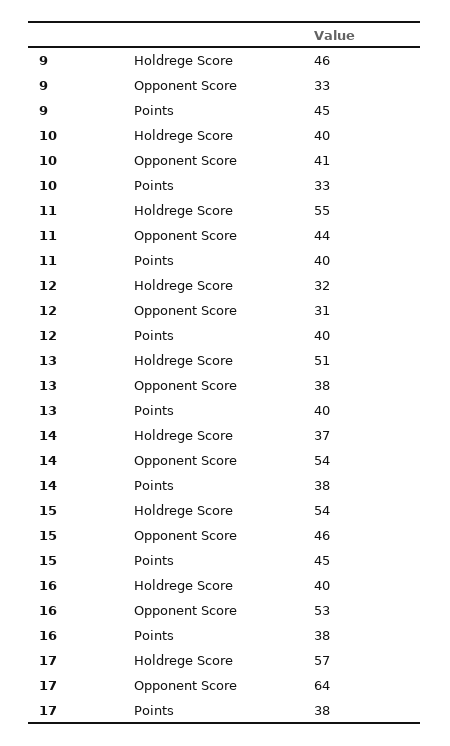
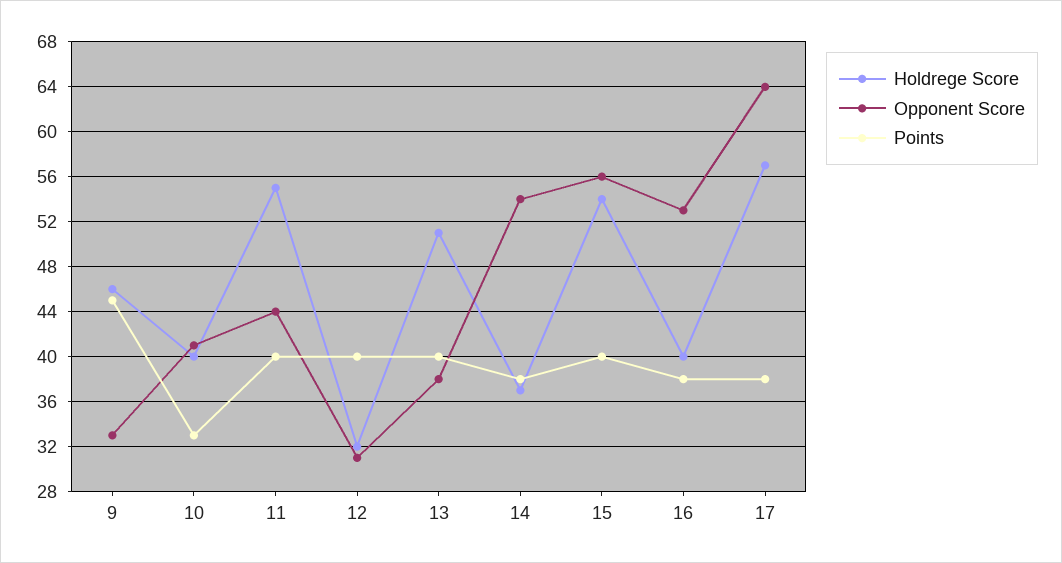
  {
    "Holdrege Score": {
      "9": 46,
      "10": 40,
      "11": 55,
      "12": 32,
      "13": 51,
      "14": 37,
      "15": 54,
      "16": 40,
      "17": 57
    },
    "Opponent Score": {
      "9": 33,
      "10": 41,
      "11": 44,
      "12": 31,
      "13": 38,
      "14": 54,
-     "15": 46,
+     "15": 56,
      "16": 53,
      "17": 64
    },
    "Points": {
      "9": 45,
      "10": 33,
      "11": 40,
      "12": 40,
      "13": 40,
      "14": 38,
-     "15": 45,
+     "15": 40,
      "16": 38,
      "17": 38
    }
  }

